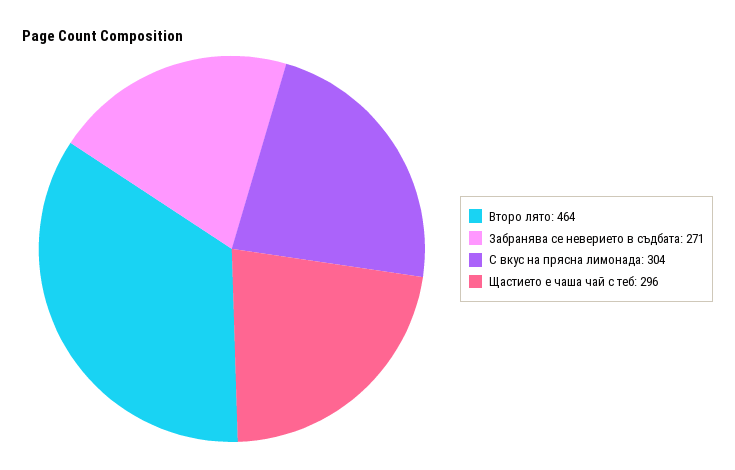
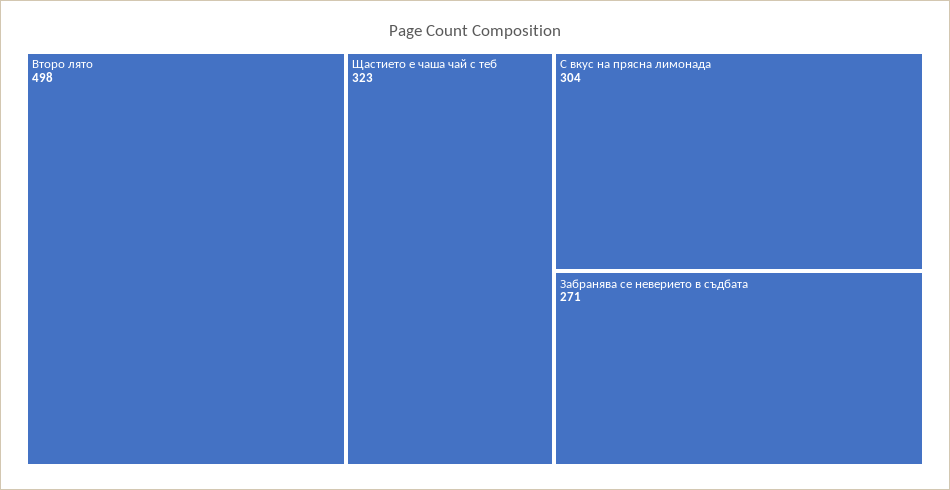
  {
-   "Второ лято": 464,
+   "Второ лято": 498,
    "Забранява се неверието в съдбата": 271,
    "С вкус на прясна лимонада": 304,
-   "Щастието е чаша чай с теб": 296
+   "Щастието е чаша чай с теб": 323
  }

